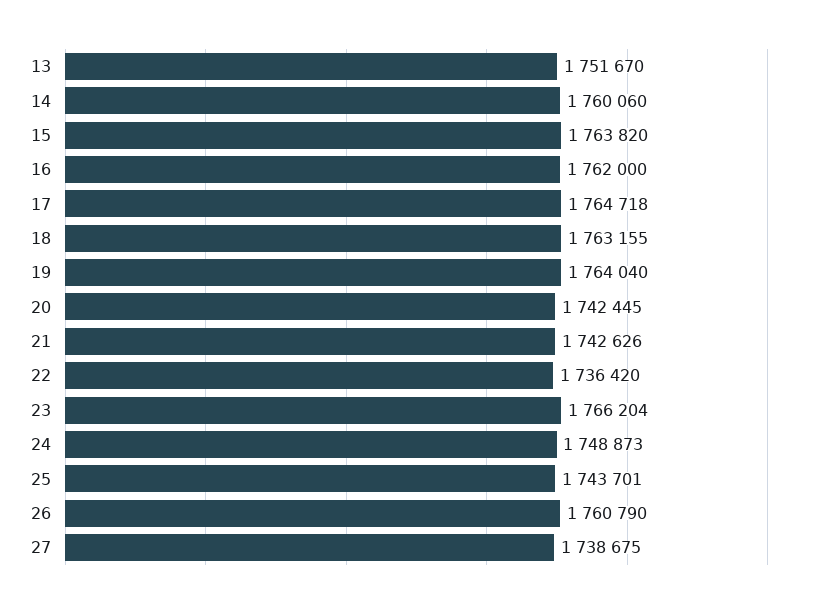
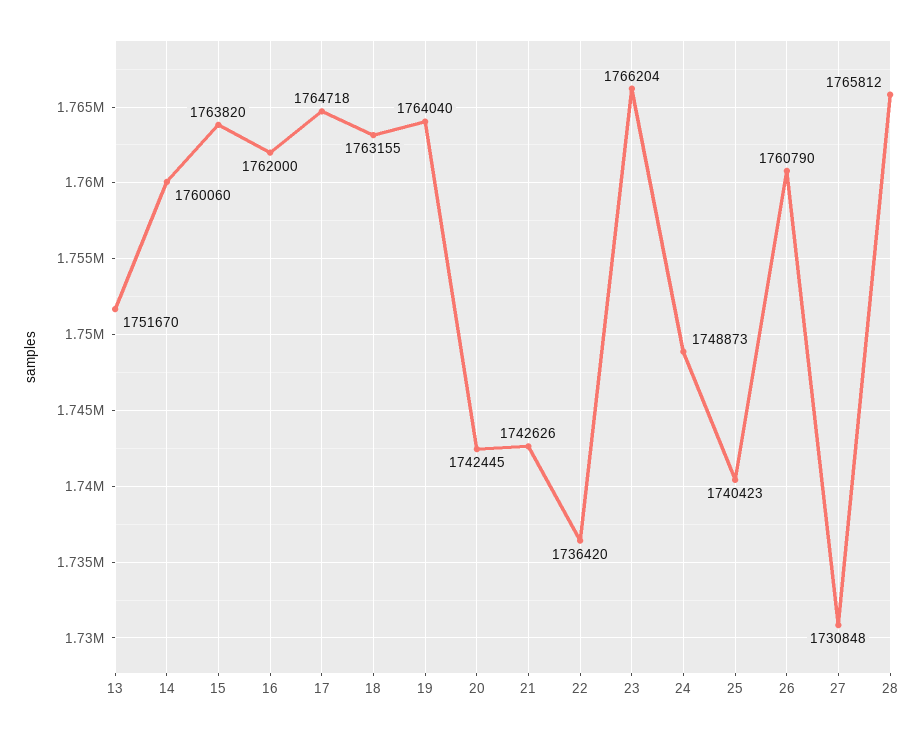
  {
    "13": 1751670,
    "14": 1760060,
    "15": 1763820,
    "16": 1762000,
    "17": 1764718,
    "18": 1763155,
    "19": 1764040,
    "20": 1742445,
    "21": 1742626,
    "22": 1736420,
    "23": 1766204,
    "24": 1748873,
-   "25": 1743701,
+   "25": 1740423,
    "26": 1760790,
-   "27": 1738675
+   "27": 1730848,
+   "28": 1765812
  }

